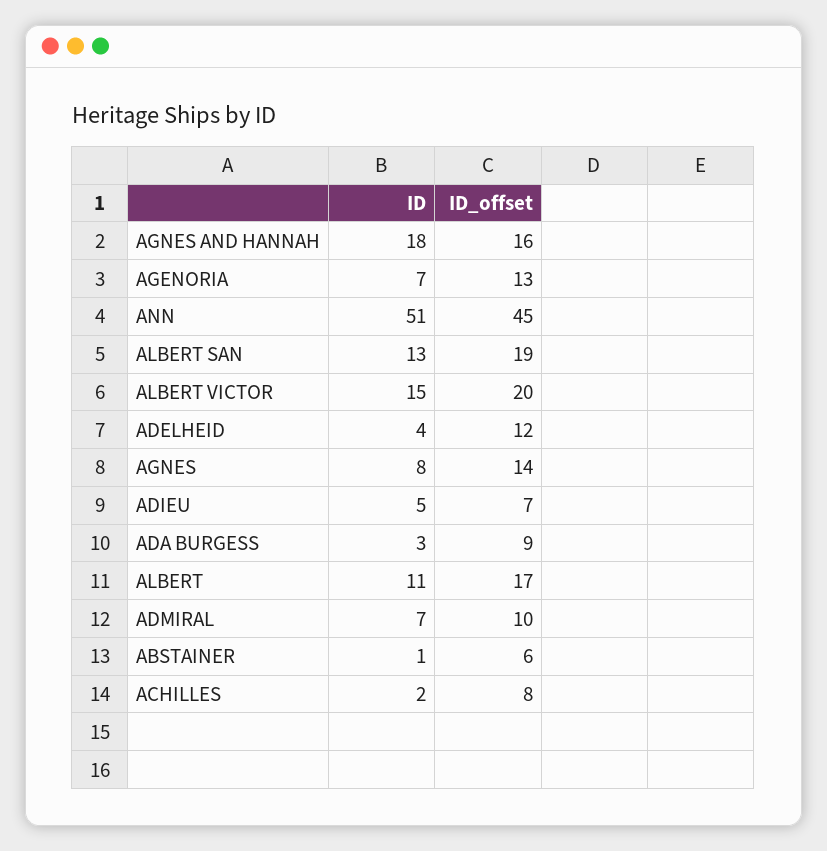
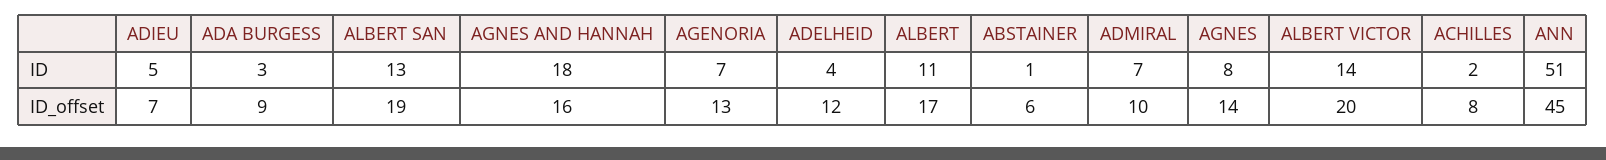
  {
    "ID": {
      "AGNES AND HANNAH": 18,
      "AGENORIA": 7,
      "ANN": 51,
      "ALBERT SAN": 13,
-     "ALBERT VICTOR": 15,
+     "ALBERT VICTOR": 14,
      "ADELHEID": 4,
      "AGNES": 8,
      "ADIEU": 5,
      "ADA BURGESS": 3,
      "ALBERT": 11,
      "ADMIRAL": 7,
      "ABSTAINER": 1,
      "ACHILLES": 2
    },
    "ID_offset": {
      "AGNES AND HANNAH": 16,
      "AGENORIA": 13,
      "ANN": 45,
      "ALBERT SAN": 19,
      "ALBERT VICTOR": 20,
      "ADELHEID": 12,
      "AGNES": 14,
      "ADIEU": 7,
      "ADA BURGESS": 9,
      "ALBERT": 17,
      "ADMIRAL": 10,
      "ABSTAINER": 6,
      "ACHILLES": 8
    }
  }

